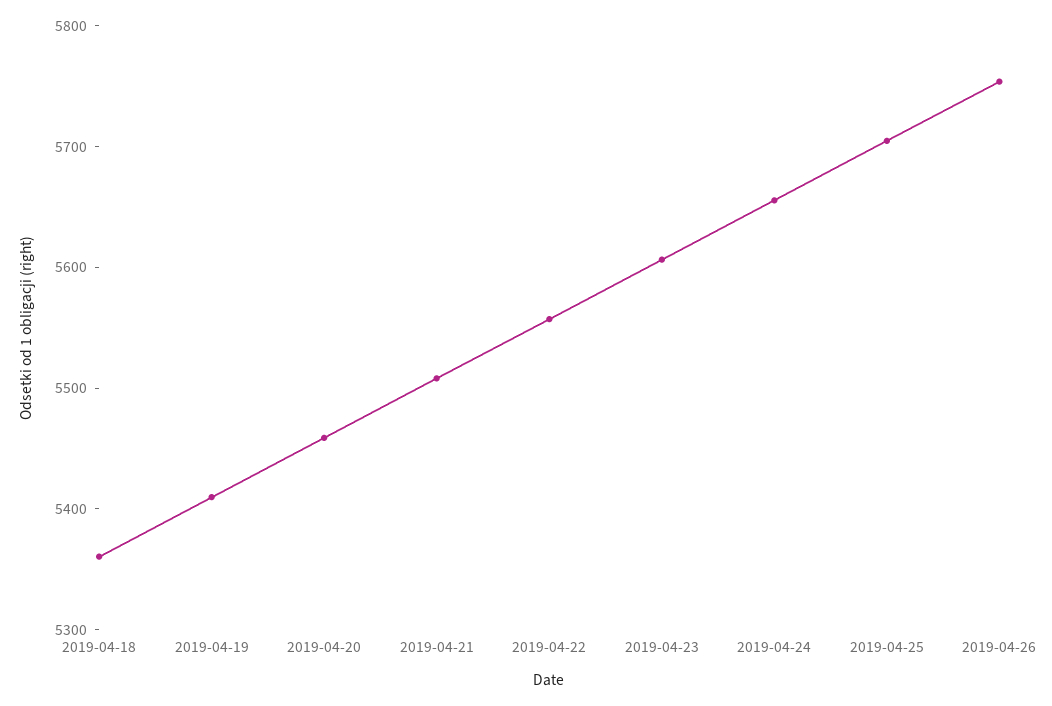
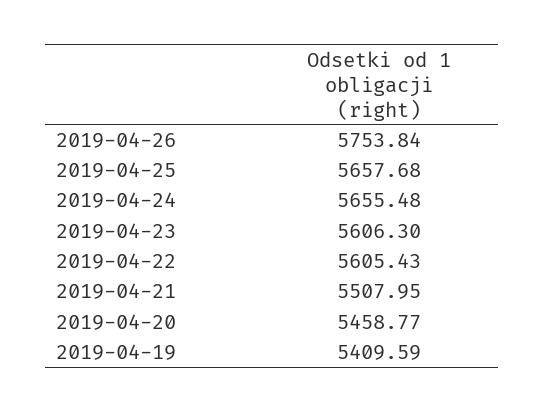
  {
-   "2019-04-18": 5360,
    "2019-04-19": 5409.59,
    "2019-04-20": 5458.77,
    "2019-04-21": 5507.95,
-   "2019-04-22": 5560,
+   "2019-04-22": 5605.43,
    "2019-04-23": 5606.3,
    "2019-04-24": 5655.48,
-   "2019-04-25": 5700,
+   "2019-04-25": 5657.68,
    "2019-04-26": 5753.84
  }

